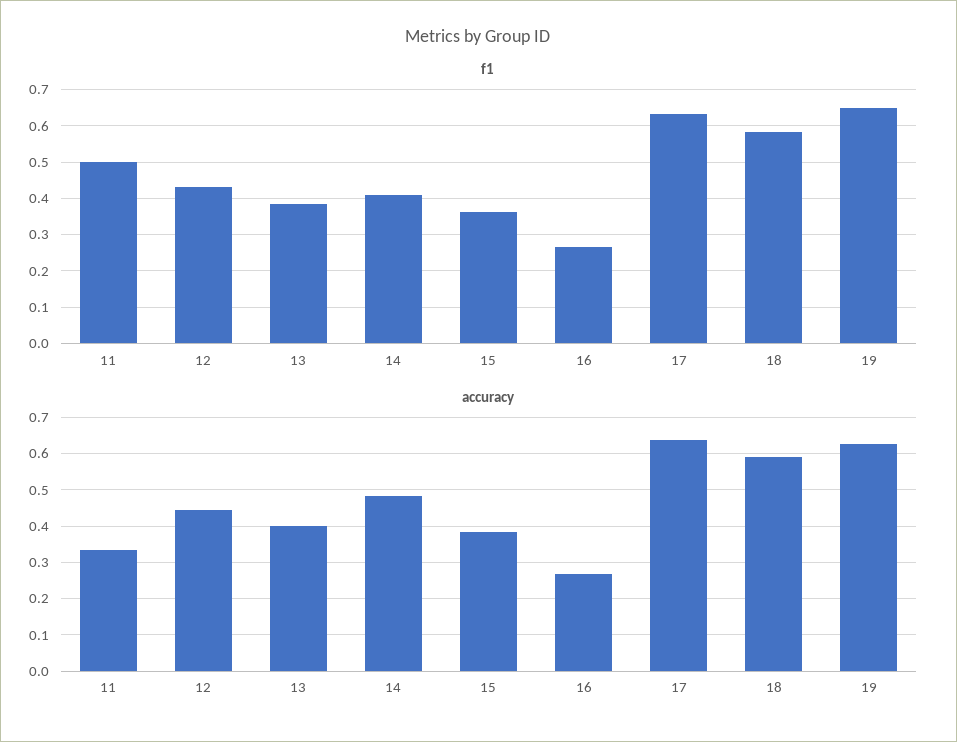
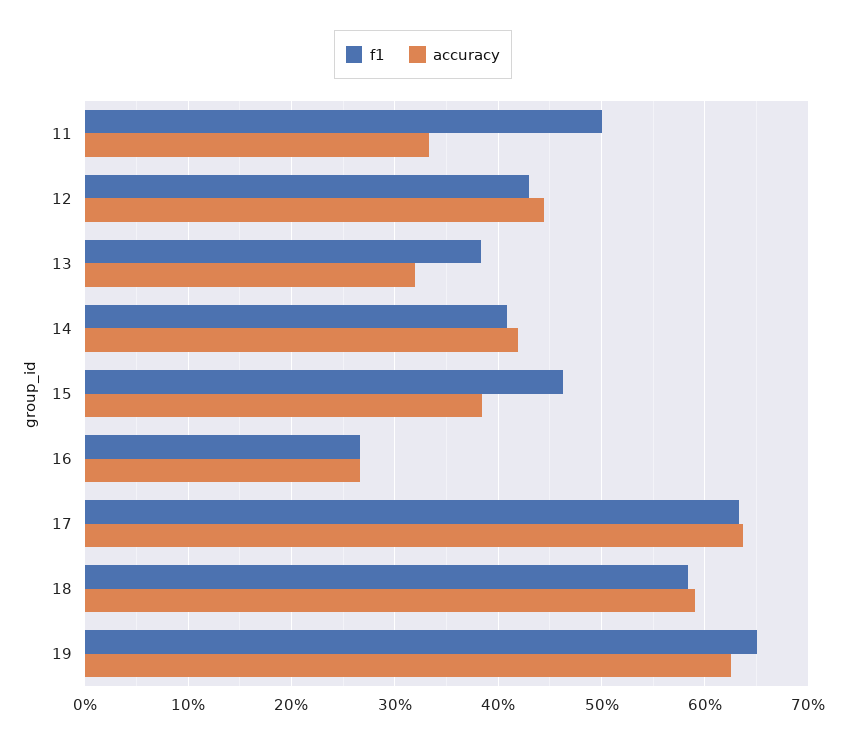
  {
    "f1": {
      "11": 0.5,
      "12": 0.43,
      "13": 0.38,
      "14": 0.41,
-     "15": 0.36,
+     "15": 0.46,
      "16": 0.27,
      "17": 0.63,
      "18": 0.58,
      "19": 0.65
    },
    "accuracy": {
      "11": 0.33,
      "12": 0.44,
-     "13": 0.4,
+     "13": 0.32,
-     "14": 0.48,
+     "14": 0.42,
      "15": 0.38,
      "16": 0.27,
      "17": 0.64,
      "18": 0.59,
      "19": 0.63
    }
  }

